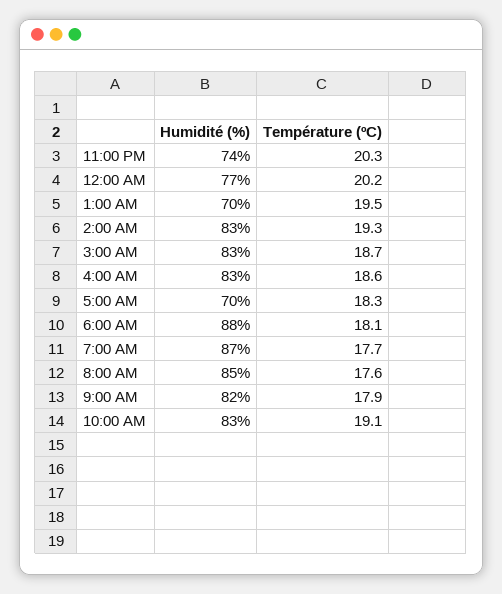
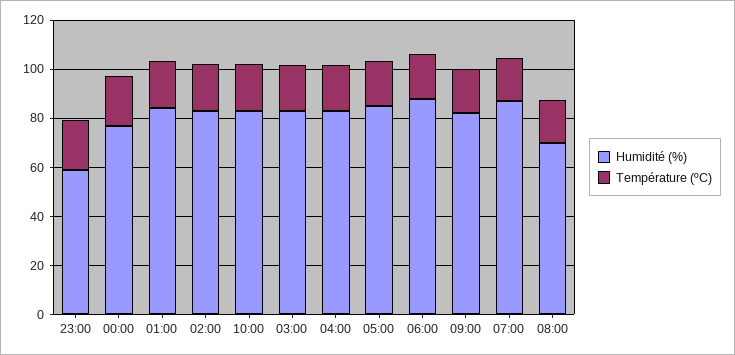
  {
    "Humidité (%)": {
-     "11:00 PM": 74,
+     "11:00 PM": 60,
      "12:00 AM": 77,
-     "1:00 AM": 70,
+     "1:00 AM": 85,
      "2:00 AM": 83,
      "3:00 AM": 83,
      "4:00 AM": 83,
-     "5:00 AM": 70,
+     "5:00 AM": 85,
      "6:00 AM": 88,
      "7:00 AM": 87,
-     "8:00 AM": 85,
+     "8:00 AM": 70,
      "9:00 AM": 82,
      "10:00 AM": 83
    },
    "Température (ºC)": {
      "11:00 PM": 20.3,
      "12:00 AM": 20.2,
      "1:00 AM": 19.5,
      "2:00 AM": 19.3,
      "3:00 AM": 18.7,
      "4:00 AM": 18.6,
      "5:00 AM": 18.3,
      "6:00 AM": 18.1,
      "7:00 AM": 17.7,
      "8:00 AM": 17.6,
      "9:00 AM": 17.9,
      "10:00 AM": 19.1
    }
  }

